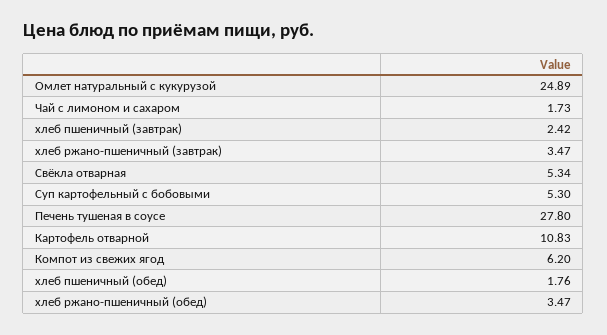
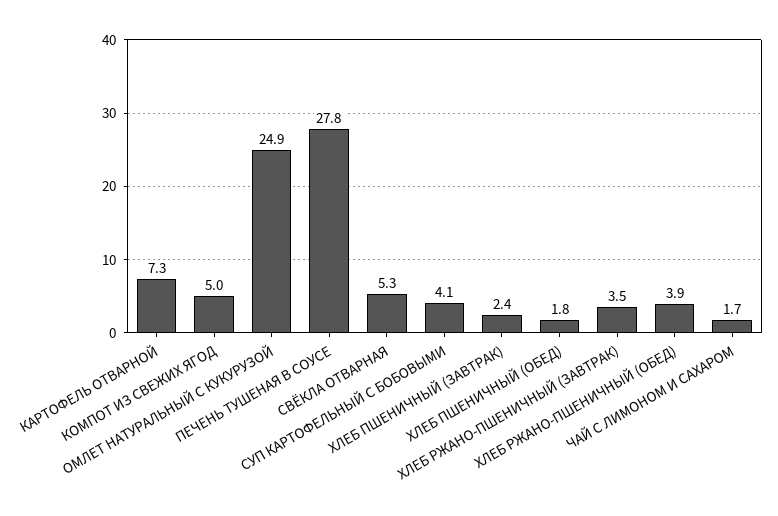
  {
    "Омлет натуральный с кукурузой": 24.89,
    "Чай с лимоном и сахаром": 1.73,
    "хлеб пшеничный (завтрак)": 2.42,
    "хлеб ржано-пшеничный (завтрак)": 3.47,
    "Свёкла отварная": 5.34,
-   "Суп картофельный с бобовыми": 5.3,
+   "Суп картофельный с бобовыми": 4.1,
    "Печень тушеная в соусе": 27.8,
-   "Картофель отварной": 10.83,
+   "Картофель отварной": 7.3,
-   "Компот из свежих ягод": 6.2,
+   "Компот из свежих ягод": 5,
    "хлеб пшеничный (обед)": 1.76,
-   "хлеб ржано-пшеничный (обед)": 3.47
+   "хлеб ржано-пшеничный (обед)": 3.9
  }

